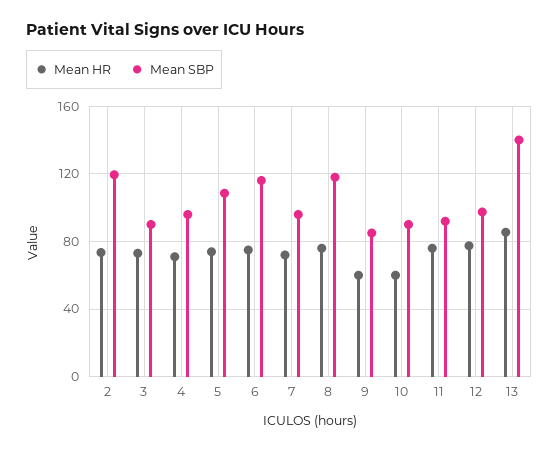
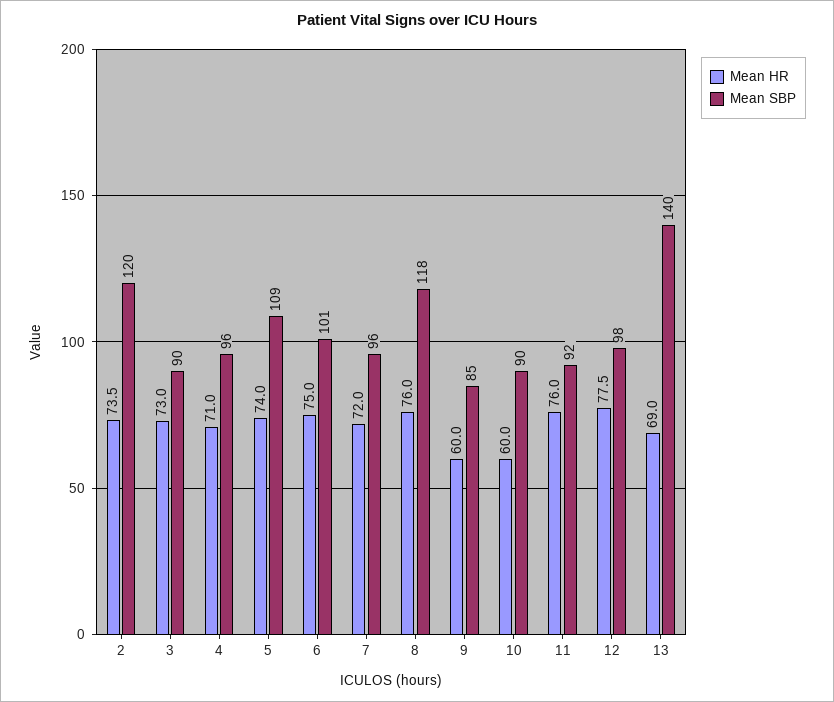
  {
    "Mean HR": {
      "2": 73.5,
      "3": 73,
      "4": 71,
      "5": 74,
      "6": 75,
      "7": 72,
      "8": 76,
      "9": 60,
      "10": 60,
      "11": 76,
      "12": 77.5,
-     "13": 85
+     "13": 69
    },
    "Mean SBP": {
      "2": 120,
      "3": 90,
      "4": 96,
      "5": 109,
-     "6": 115,
+     "6": 101,
      "7": 96,
      "8": 118,
      "9": 85,
      "10": 90,
      "11": 92,
      "12": 98,
      "13": 140
    }
  }

